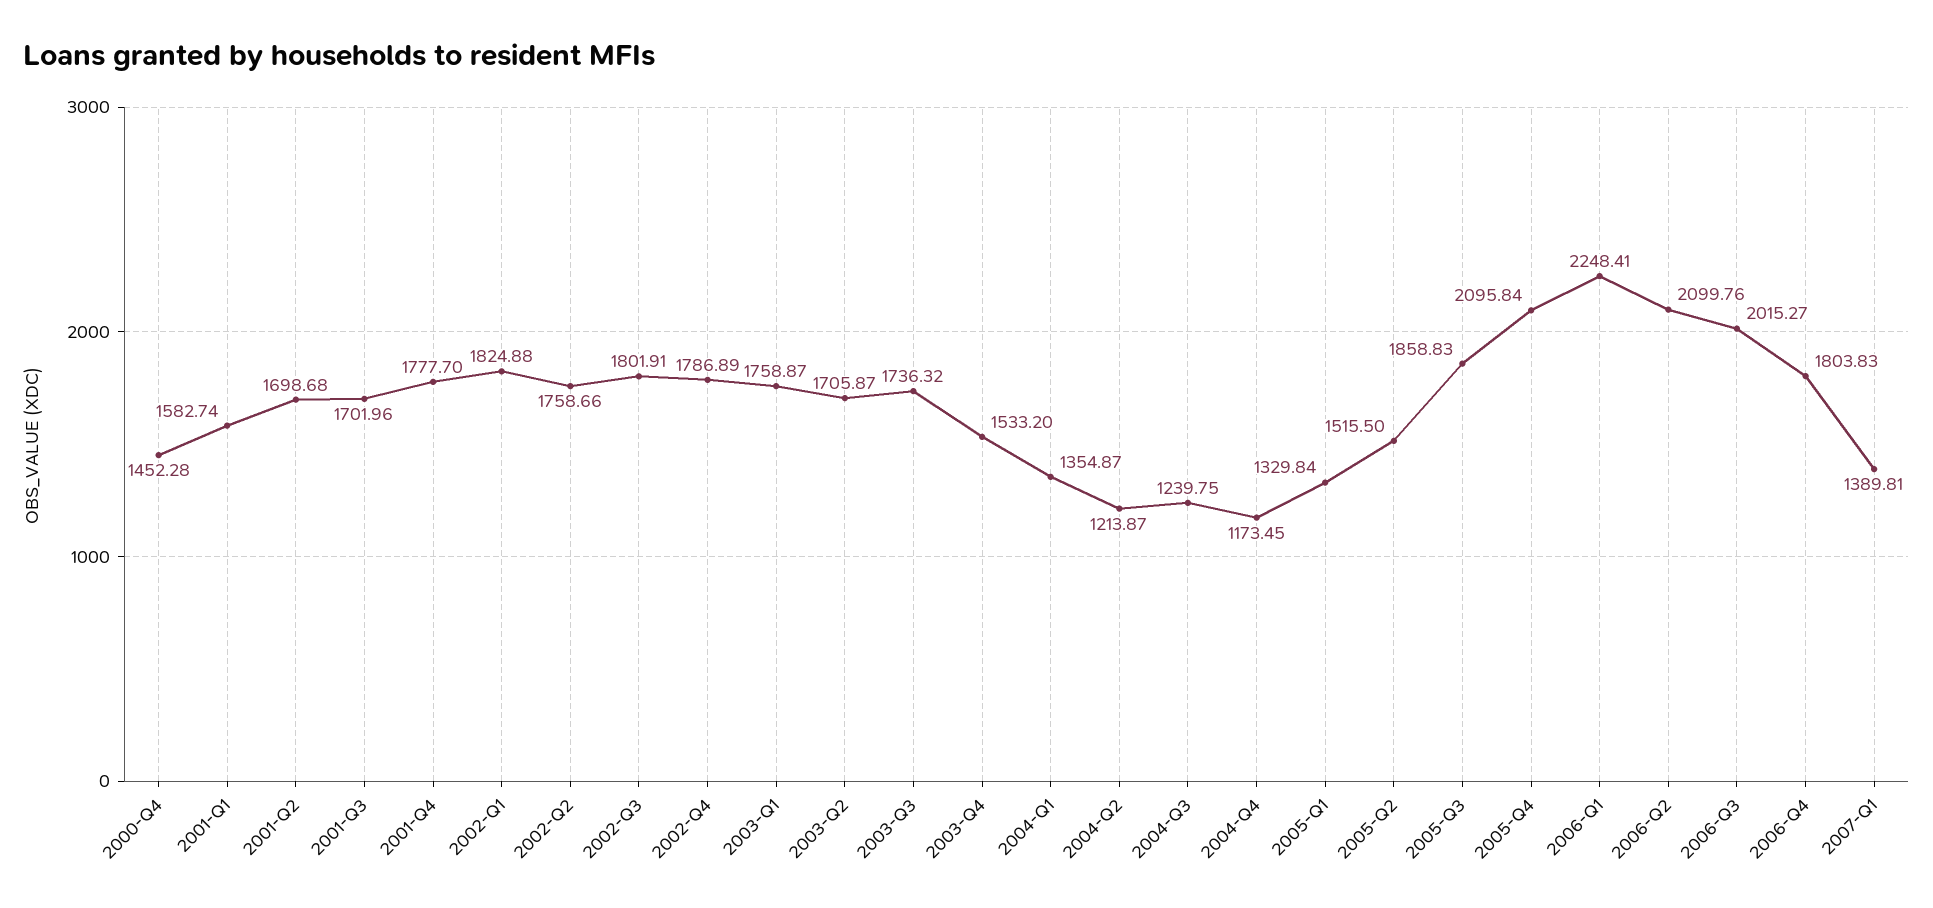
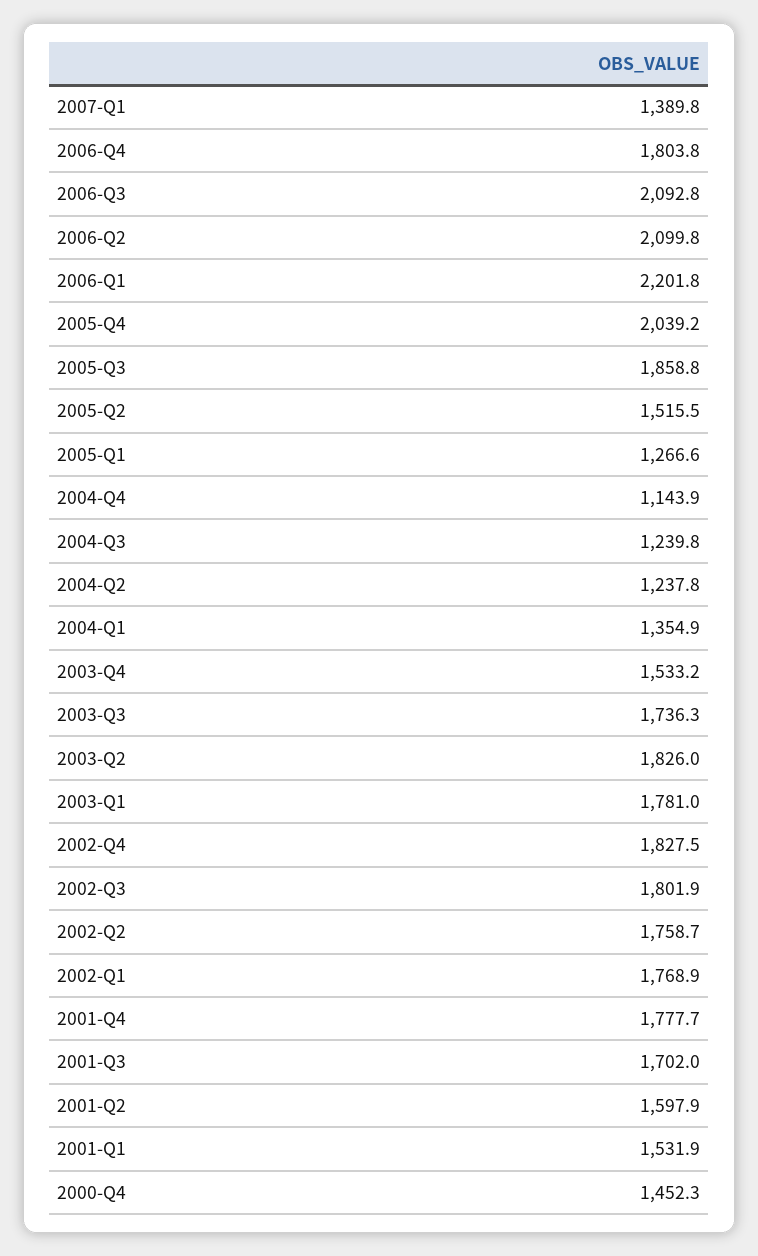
  {
    "2000-Q4": 1452.28,
-   "2001-Q1": 1582.74,
+   "2001-Q1": 1531.9,
-   "2001-Q2": 1698.68,
+   "2001-Q2": 1597.9,
    "2001-Q3": 1701.96,
    "2001-Q4": 1777.7,
-   "2002-Q1": 1824.88,
+   "2002-Q1": 1768.9,
    "2002-Q2": 1758.66,
    "2002-Q3": 1801.91,
-   "2002-Q4": 1786.89,
+   "2002-Q4": 1827.5,
-   "2003-Q1": 1758.87,
+   "2003-Q1": 1781,
-   "2003-Q2": 1705.87,
+   "2003-Q2": 1826,
    "2003-Q3": 1736.32,
    "2003-Q4": 1533.2,
    "2004-Q1": 1354.87,
-   "2004-Q2": 1213.87,
+   "2004-Q2": 1237.8,
    "2004-Q3": 1239.75,
-   "2004-Q4": 1173.45,
+   "2004-Q4": 1143.9,
-   "2005-Q1": 1329.84,
+   "2005-Q1": 1266.6,
    "2005-Q2": 1515.5,
    "2005-Q3": 1858.83,
-   "2005-Q4": 2095.84,
+   "2005-Q4": 2039.2,
-   "2006-Q1": 2248.41,
+   "2006-Q1": 2201.8,
    "2006-Q2": 2099.76,
-   "2006-Q3": 2015.27,
+   "2006-Q3": 2092.8,
    "2006-Q4": 1803.83,
    "2007-Q1": 1389.81
  }

